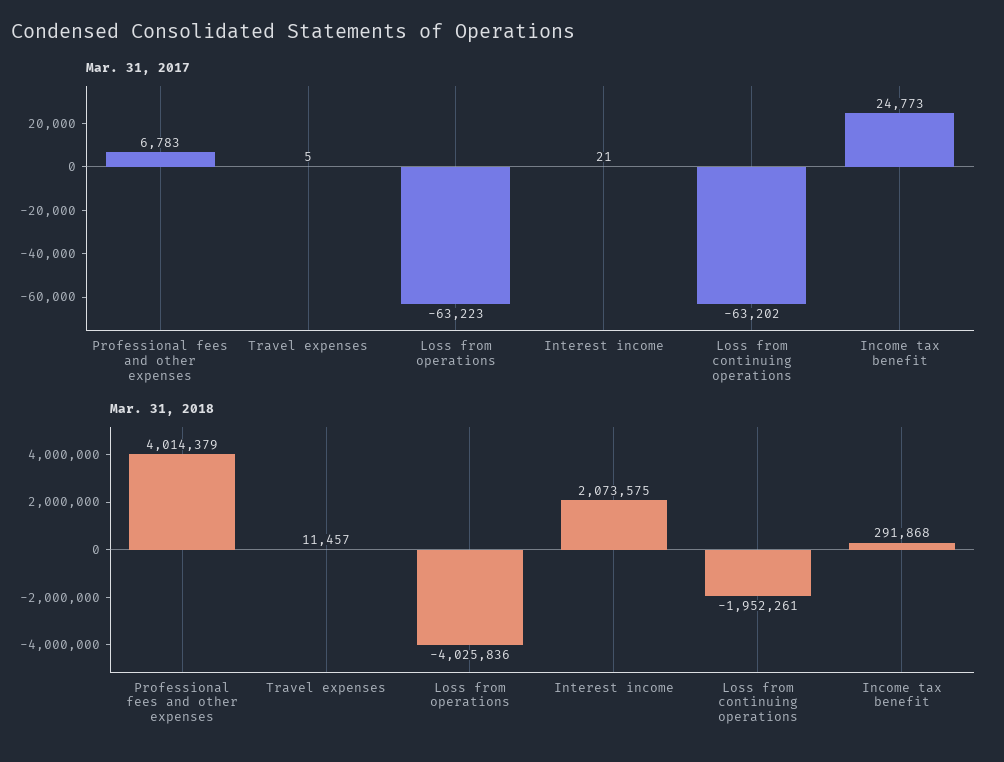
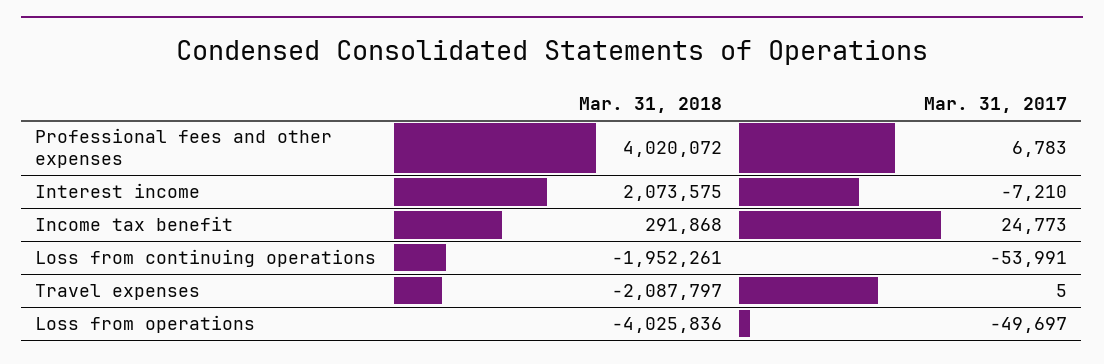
  {
    "Mar. 31, 2017": {
      "Professional fees and other expenses": 6783,
      "Travel expenses": 5,
-     "Loss from operations": -63223,
+     "Loss from operations": -49697,
-     "Interest income": 21,
+     "Interest income": -7210,
-     "Loss from continuing operations": -63202,
+     "Loss from continuing operations": -53991,
      "Income tax benefit": 24773
    },
    "Mar. 31, 2018": {
-     "Professional fees and other expenses": 4014379,
+     "Professional fees and other expenses": 4020072,
-     "Travel expenses": 11457,
+     "Travel expenses": -2087797,
      "Loss from operations": -4025836,
      "Interest income": 2073575,
      "Loss from continuing operations": -1952261,
      "Income tax benefit": 291868
    }
  }

